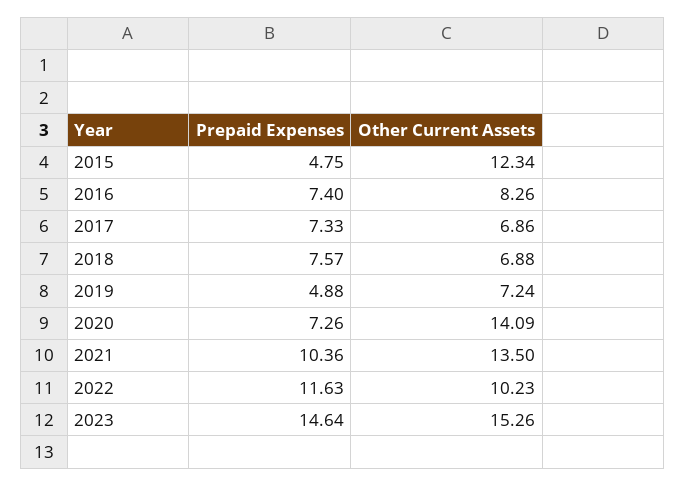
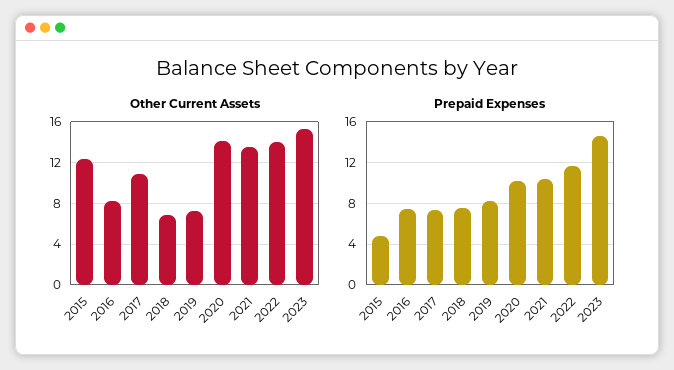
  {
    "Prepaid Expenses": {
      "2015": 4.75,
      "2016": 7.4,
      "2017": 7.33,
      "2018": 7.57,
-     "2019": 4.88,
+     "2019": 8,
-     "2020": 7.26,
+     "2020": 10,
      "2021": 10.36,
      "2022": 11.63,
      "2023": 14.64
    },
    "Other Current Assets": {
      "2015": 12.34,
      "2016": 8.26,
-     "2017": 6.86,
+     "2017": 11,
      "2018": 6.88,
      "2019": 7.24,
      "2020": 14.09,
      "2021": 13.5,
-     "2022": 10.23,
+     "2022": 14,
      "2023": 15.26
    }
  }

